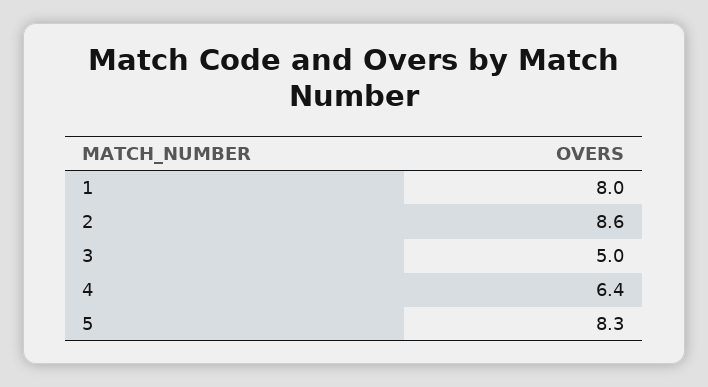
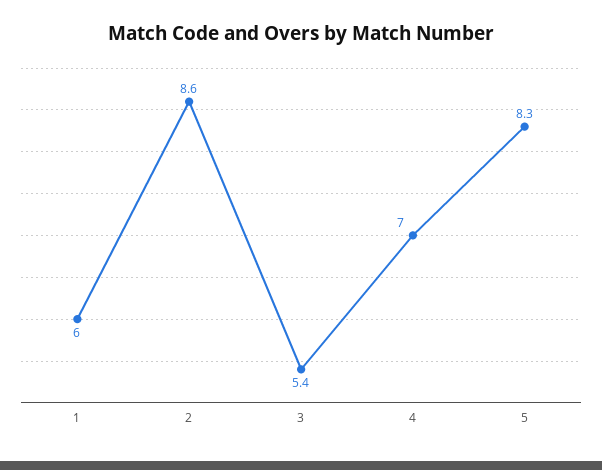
  {
-   "1": 8,
+   "1": 6,
    "2": 8.6,
-   "3": 5,
+   "3": 5.4,
-   "4": 6.4,
+   "4": 7,
    "5": 8.3
  }

